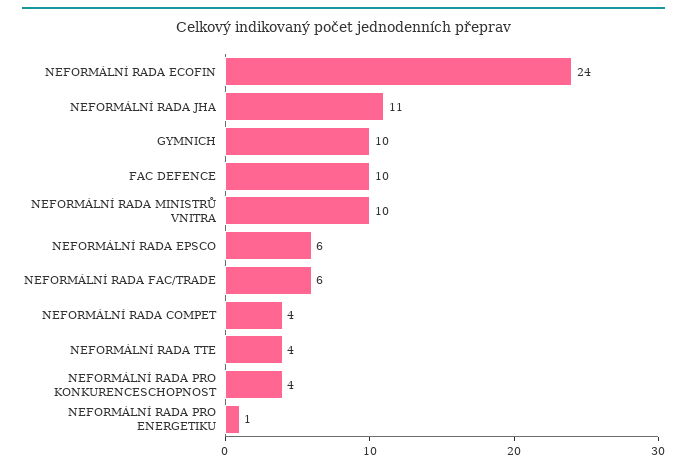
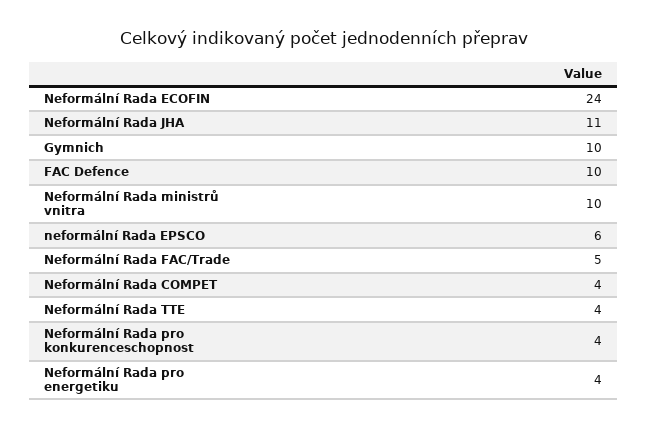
  {
    "NEFORMÁLNÍ RADA ECOFIN": 24,
    "NEFORMÁLNÍ RADA JHA": 11,
    "GYMNICH": 10,
    "FAC DEFENCE": 10,
    "NEFORMÁLNÍ RADA MINISTRŮ VNITRA": 10,
    "NEFORMÁLNÍ RADA EPSCO": 6,
-   "NEFORMÁLNÍ RADA FAC/TRADE": 6,
+   "NEFORMÁLNÍ RADA FAC/TRADE": 5,
    "NEFORMÁLNÍ RADA COMPET": 4,
    "NEFORMÁLNÍ RADA TTE": 4,
    "NEFORMÁLNÍ RADA PRO KONKURENCESCHOPNOST": 4,
-   "NEFORMÁLNÍ RADA PRO ENERGETIKU": 1
+   "NEFORMÁLNÍ RADA PRO ENERGETIKU": 4
  }

